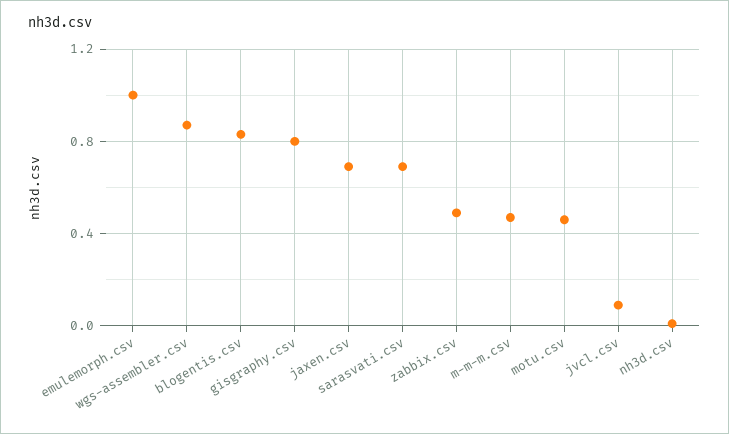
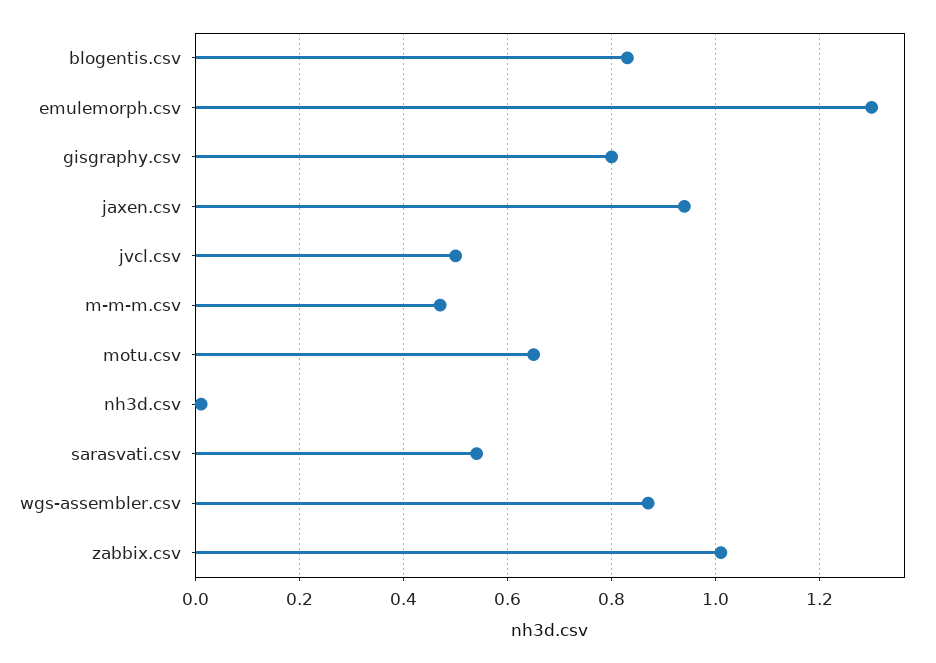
  {
-   "emulemorph.csv": 1,
+   "emulemorph.csv": 1.3,
    "wgs-assembler.csv": 0.85,
    "blogentis.csv": 0.85,
    "gisgraphy.csv": 0.8,
-   "jaxen.csv": 0.7,
+   "jaxen.csv": 0.95,
-   "sarasvati.csv": 0.7,
+   "sarasvati.csv": 0.55,
-   "zabbix.csv": 0.5,
+   "zabbix.csv": 1,
    "m-m-m.csv": 0.45,
-   "motu.csv": 0.45,
+   "motu.csv": 0.65,
-   "jvcl.csv": 0.1,
+   "jvcl.csv": 0.5,
    "nh3d.csv": 0
  }

